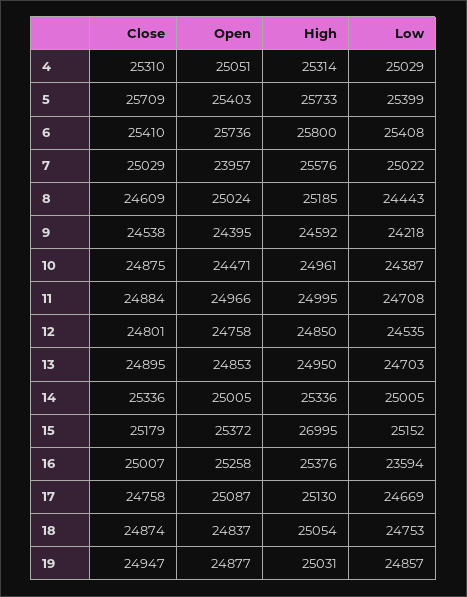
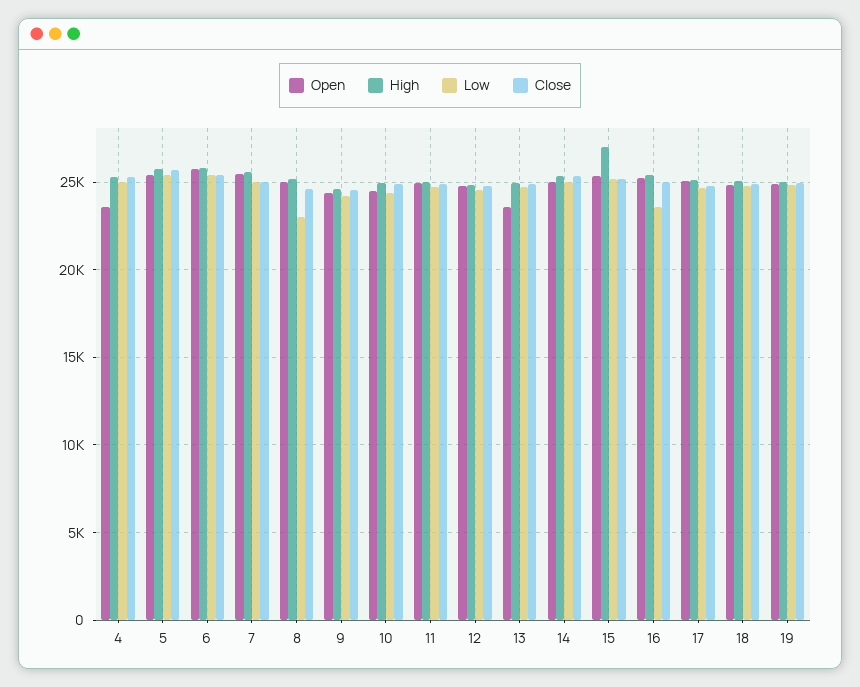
  {
    "Close": {
      "4": 25310,
      "5": 25709,
      "6": 25410,
      "7": 25029,
      "8": 24609,
      "9": 24538,
      "10": 24875,
      "11": 24884,
      "12": 24801,
      "13": 24895,
      "14": 25336,
      "15": 25179,
      "16": 25007,
      "17": 24758,
      "18": 24874,
      "19": 24947
    },
    "Open": {
-     "4": 25051,
+     "4": 23500,
      "5": 25403,
      "6": 25736,
-     "7": 23957,
+     "7": 25500,
      "8": 25024,
      "9": 24395,
      "10": 24471,
      "11": 24966,
      "12": 24758,
-     "13": 24853,
+     "13": 23500,
      "14": 25005,
      "15": 25372,
      "16": 25258,
      "17": 25087,
      "18": 24837,
      "19": 24877
    },
    "High": {
      "4": 25314,
      "5": 25733,
      "6": 25800,
      "7": 25576,
      "8": 25185,
      "9": 24592,
      "10": 24961,
      "11": 24995,
      "12": 24850,
      "13": 24950,
      "14": 25336,
      "15": 26995,
      "16": 25376,
      "17": 25130,
      "18": 25054,
      "19": 25031
    },
    "Low": {
      "4": 25029,
      "5": 25399,
      "6": 25408,
      "7": 25022,
-     "8": 24443,
+     "8": 23000,
      "9": 24218,
      "10": 24387,
      "11": 24708,
      "12": 24535,
      "13": 24703,
      "14": 25005,
      "15": 25152,
      "16": 23594,
      "17": 24669,
      "18": 24753,
      "19": 24857
    }
  }

